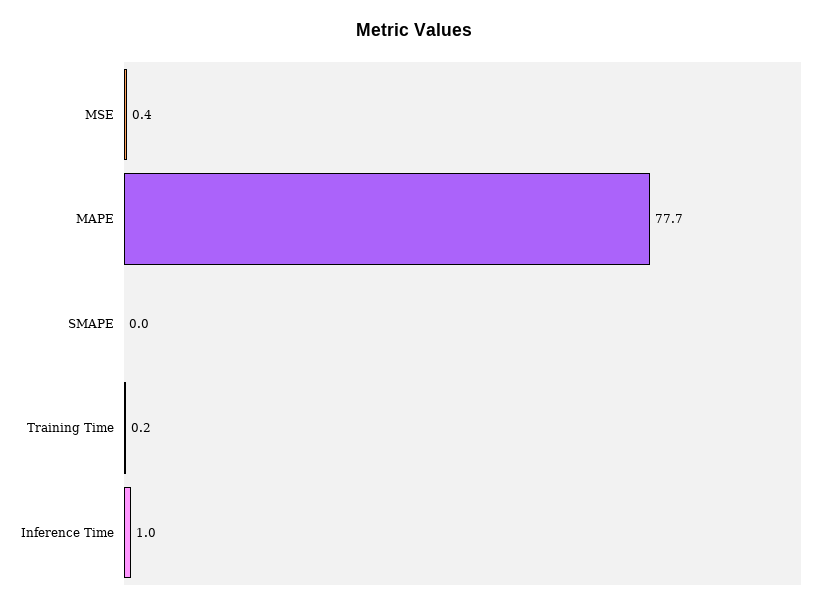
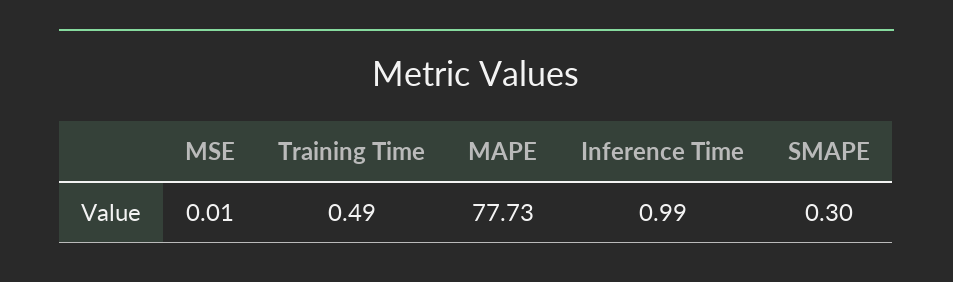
  {
-   "MSE": 0.4,
+   "MSE": 0.01,
    "MAPE": 77.73,
-   "SMAPE": 0,
+   "SMAPE": 0.3,
-   "Training Time": 0.2,
+   "Training Time": 0.49,
    "Inference Time": 0.99
  }

